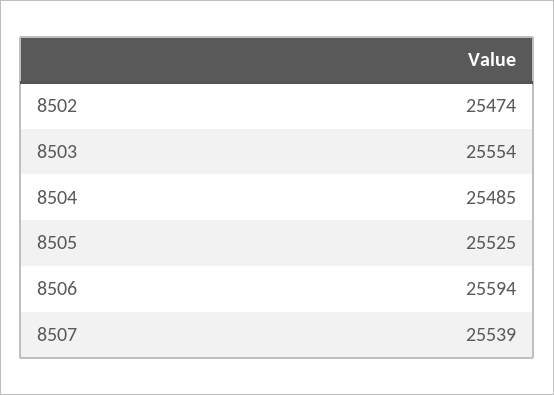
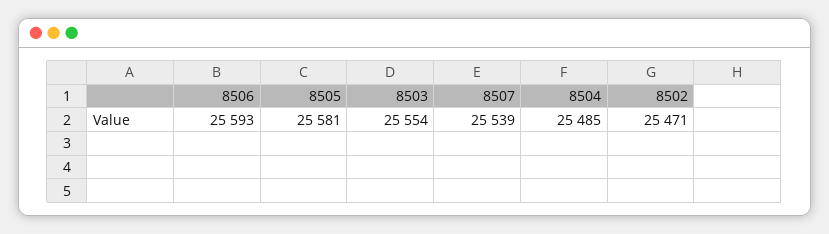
  {
-   "8502": 25474,
+   "8502": 25471,
    "8503": 25554,
    "8504": 25485,
-   "8505": 25525,
+   "8505": 25581,
-   "8506": 25594,
+   "8506": 25593,
    "8507": 25539
  }

